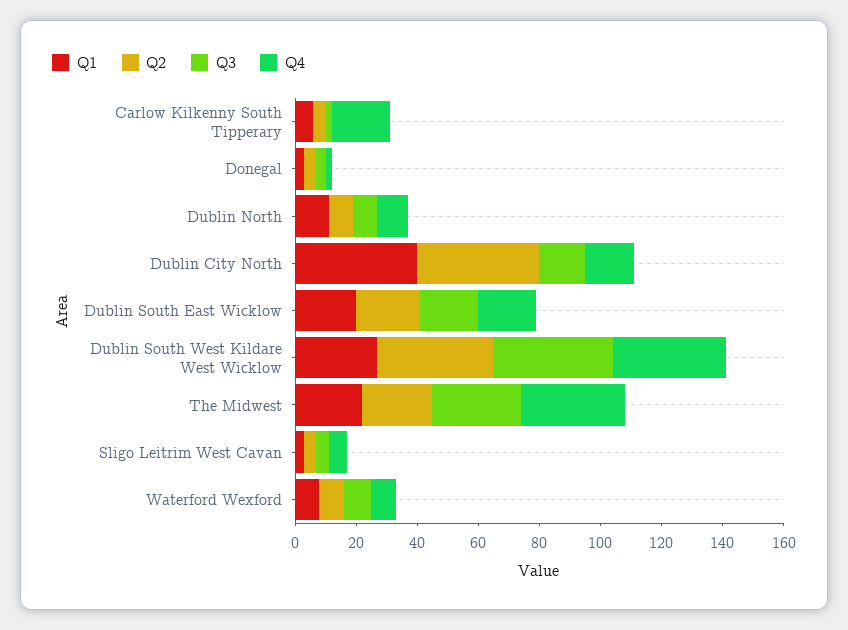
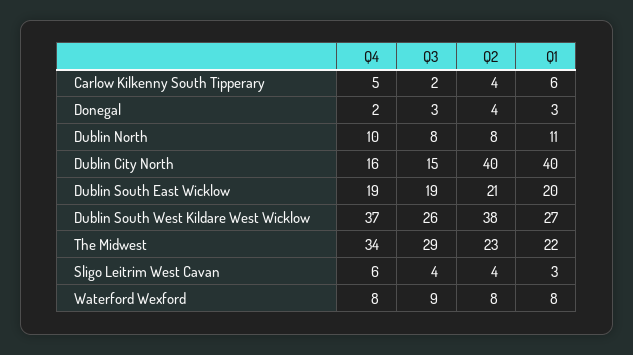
  {
    "Q1": {
      "Carlow Kilkenny South Tipperary": 6,
      "Donegal": 3,
      "Dublin North": 11,
      "Dublin City North": 40,
      "Dublin South East Wicklow": 20,
      "Dublin South West Kildare West Wicklow": 27,
      "The Midwest": 22,
      "Sligo Leitrim West Cavan": 3,
      "Waterford Wexford": 8
    },
    "Q2": {
      "Carlow Kilkenny South Tipperary": 4,
      "Donegal": 4,
      "Dublin North": 8,
      "Dublin City North": 40,
      "Dublin South East Wicklow": 21,
      "Dublin South West Kildare West Wicklow": 38,
      "The Midwest": 23,
      "Sligo Leitrim West Cavan": 4,
      "Waterford Wexford": 8
    },
    "Q3": {
      "Carlow Kilkenny South Tipperary": 2,
      "Donegal": 3,
      "Dublin North": 8,
      "Dublin City North": 15,
      "Dublin South East Wicklow": 19,
-     "Dublin South West Kildare West Wicklow": 40,
+     "Dublin South West Kildare West Wicklow": 26,
      "The Midwest": 29,
      "Sligo Leitrim West Cavan": 4,
      "Waterford Wexford": 9
    },
    "Q4": {
-     "Carlow Kilkenny South Tipperary": 20,
+     "Carlow Kilkenny South Tipperary": 5,
      "Donegal": 2,
      "Dublin North": 10,
      "Dublin City North": 16,
      "Dublin South East Wicklow": 19,
      "Dublin South West Kildare West Wicklow": 37,
      "The Midwest": 34,
      "Sligo Leitrim West Cavan": 6,
      "Waterford Wexford": 8
    }
  }

